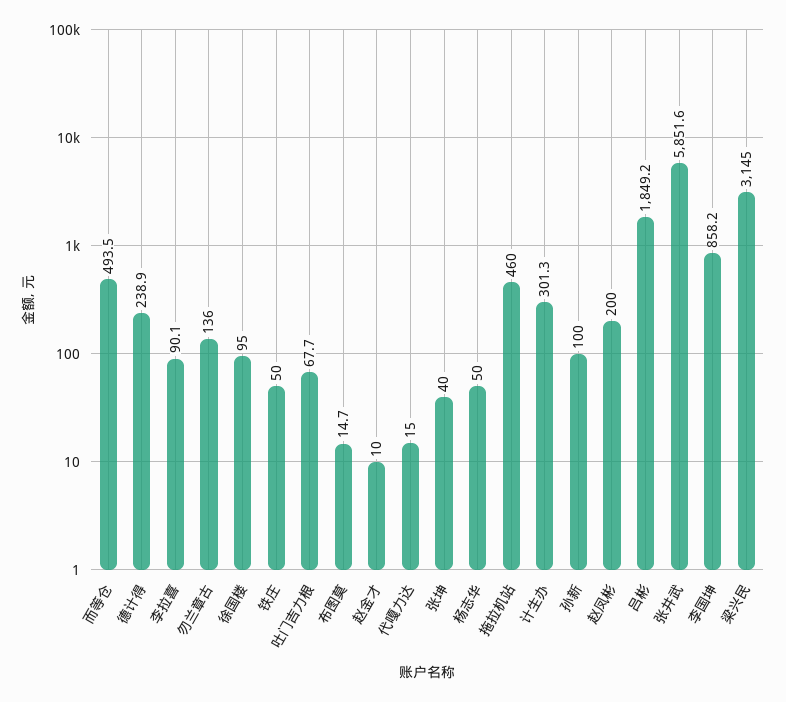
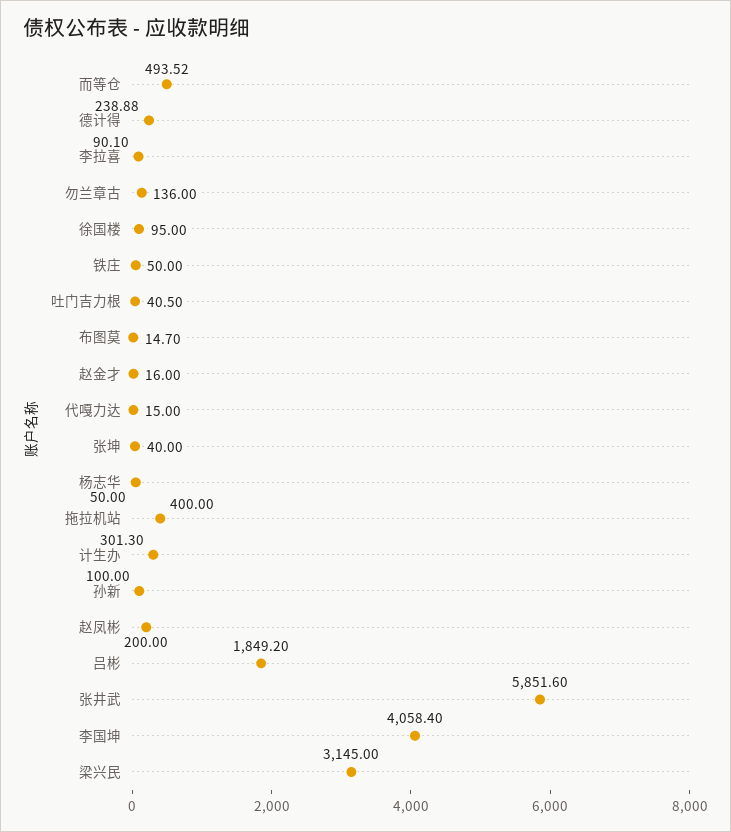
  {
    "而等仓": 493.52,
    "德计得": 238.88,
    "李拉喜": 90.1,
    "勿兰章古": 136,
    "徐国楼": 95,
    "铁庄": 50,
-   "吐门吉力根": 67.7,
+   "吐门吉力根": 40.5,
    "布图莫": 14.7,
-   "赵金才": 10,
+   "赵金才": 16,
    "代嘎力达": 15,
    "张坤": 40,
    "杨志华": 50,
-   "拖拉机站": 460,
+   "拖拉机站": 400,
    "计生办": 301.3,
    "孙新": 100,
    "赵凤彬": 200,
    "吕彬": 1849.2,
    "张井武": 5851.6,
-   "李国坤": 858.2,
+   "李国坤": 4058.4,
    "梁兴民": 3145
  }

